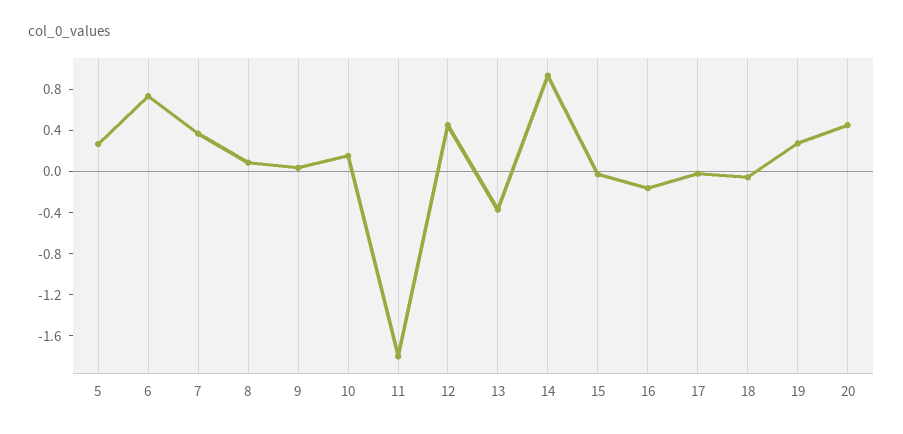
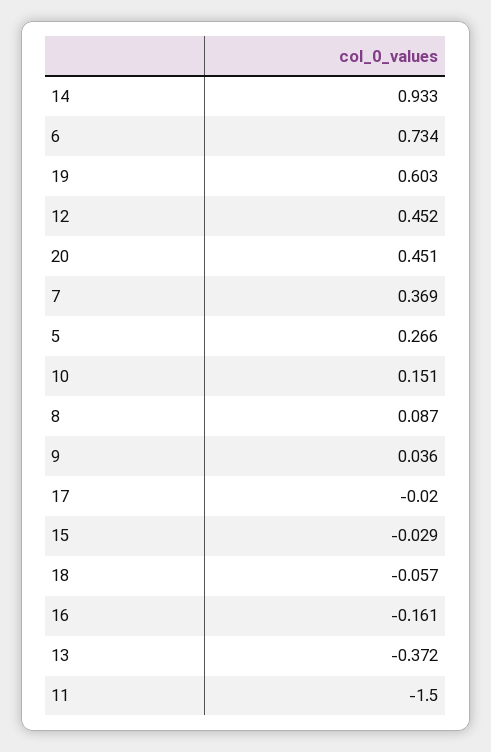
  {
    "5": 0.266,
    "6": 0.734,
    "7": 0.369,
    "8": 0.087,
    "9": 0.036,
    "10": 0.151,
-   "11": -1.8,
+   "11": -1.5,
    "12": 0.452,
    "13": -0.372,
    "14": 0.933,
    "15": -0.029,
    "16": -0.161,
    "17": -0.02,
    "18": -0.057,
-   "19": 0.3,
+   "19": 0.603,
    "20": 0.451
  }

